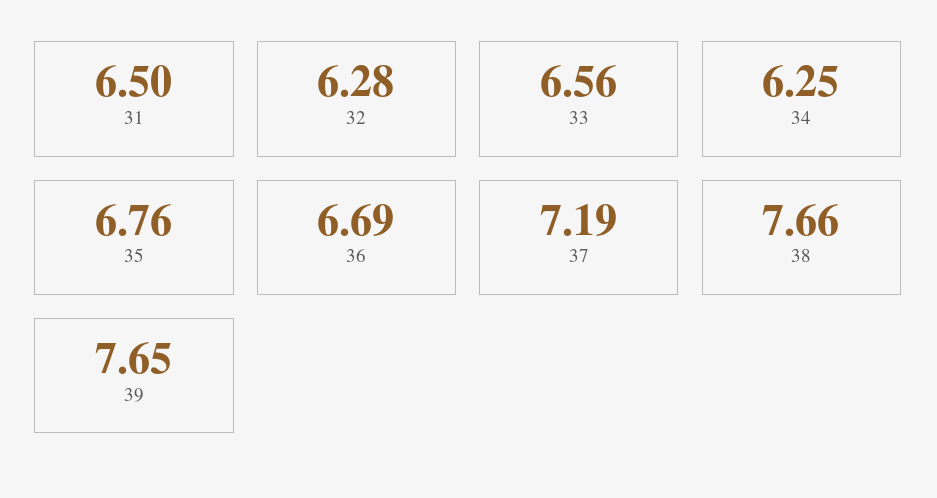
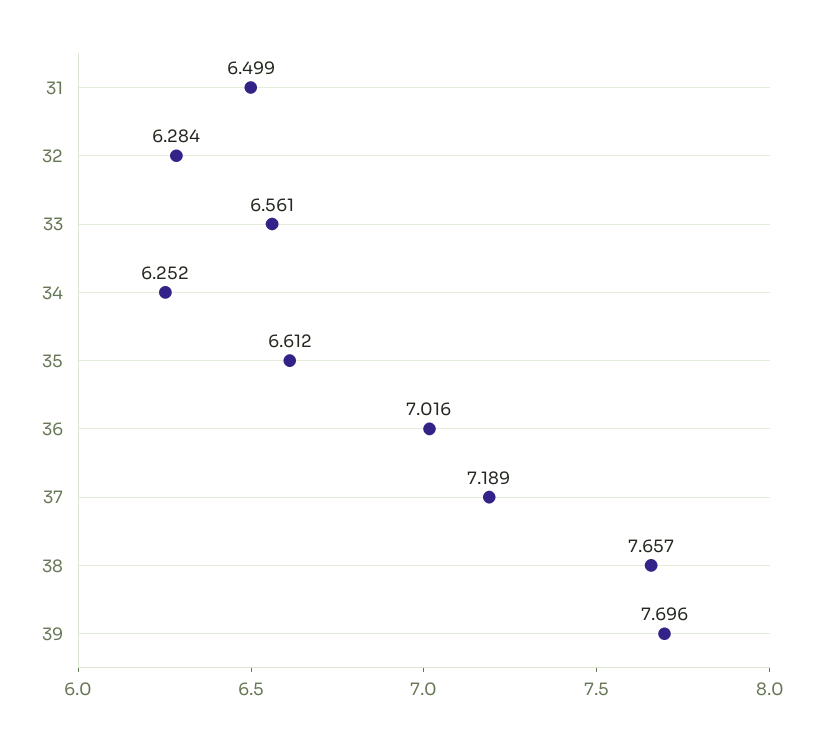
  {
    "31": 6.499,
    "32": 6.284,
    "33": 6.561,
    "34": 6.252,
-   "35": 6.76,
+   "35": 6.612,
-   "36": 6.69,
+   "36": 7.016,
    "37": 7.189,
    "38": 7.657,
-   "39": 7.65
+   "39": 7.696
  }

